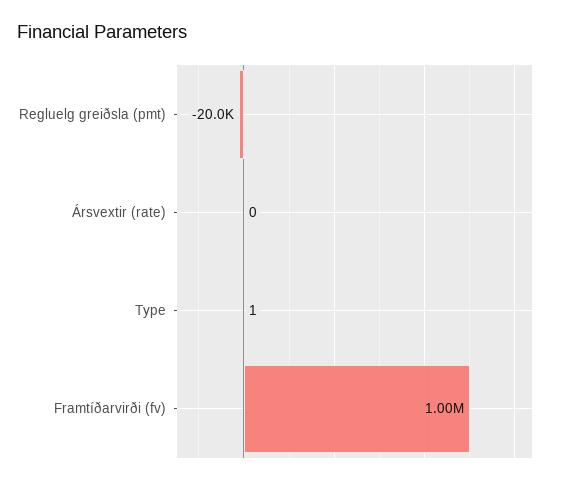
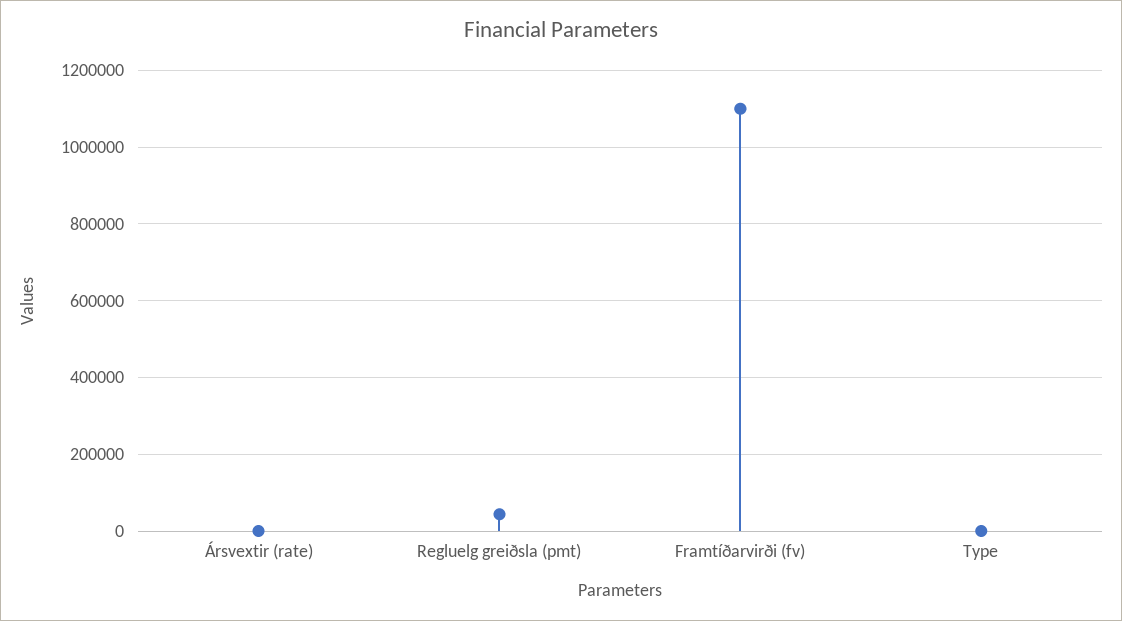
  {
-   "Regluelg greiðsla (pmt)": -20000,
+   "Regluelg greiðsla (pmt)": 40000,
    "Ársvextir (rate)": 0,
    "Type": 1,
-   "Framtíðarvirði (fv)": 1000000
+   "Framtíðarvirði (fv)": 1100000
  }

